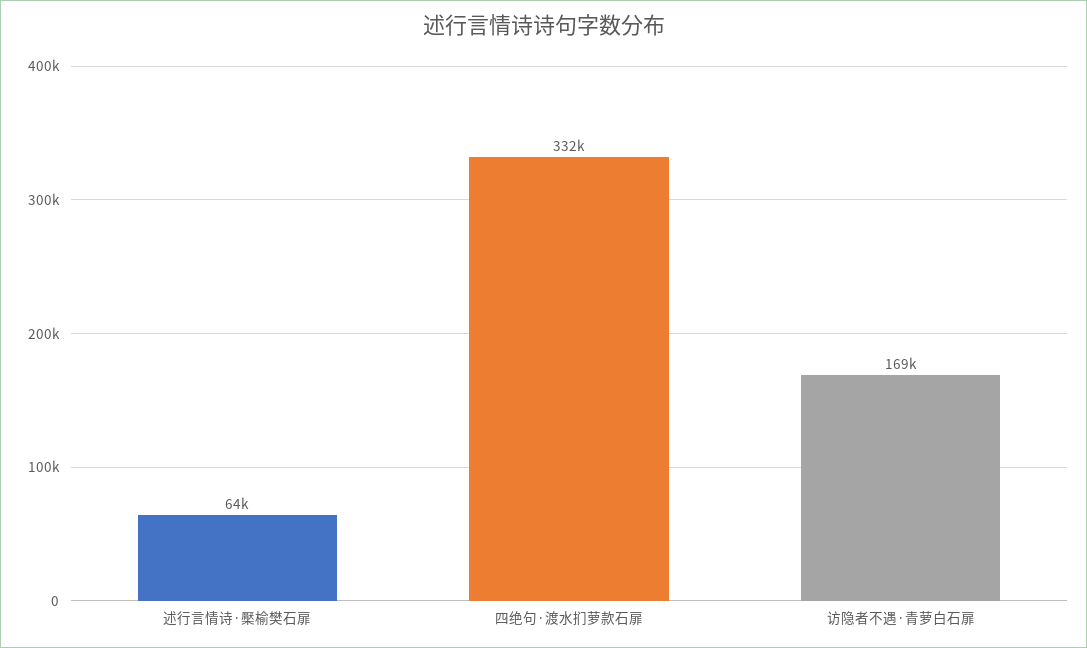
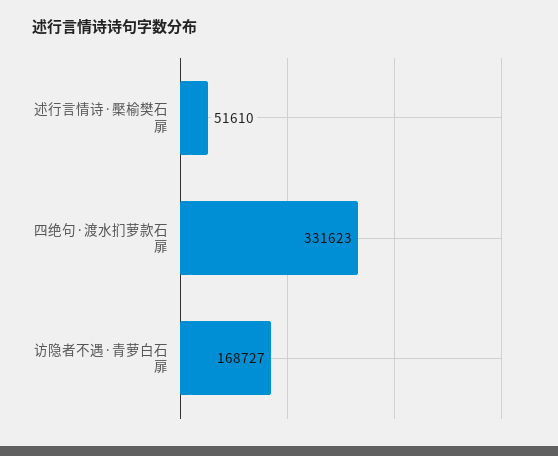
  {
-   "述行言情诗·檿榆樊石扉": 64000,
+   "述行言情诗·檿榆樊石扉": 51610,
    "四绝句·渡水扪萝款石扉": 331623,
    "访隐者不遇·青萝白石扉": 168727
  }

